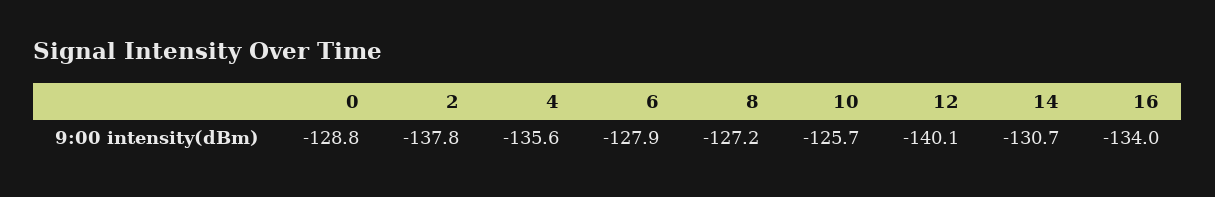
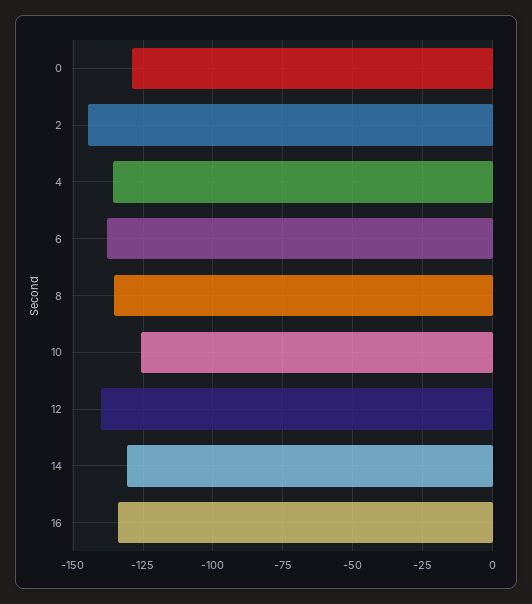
  {
    "0": -128.8,
-   "2": -137.8,
+   "2": -145,
    "4": -135.6,
-   "6": -127.9,
+   "6": -137.5,
-   "8": -127.2,
+   "8": -135,
    "10": -125.7,
    "12": -140.1,
    "14": -130.7,
    "16": -134
  }

